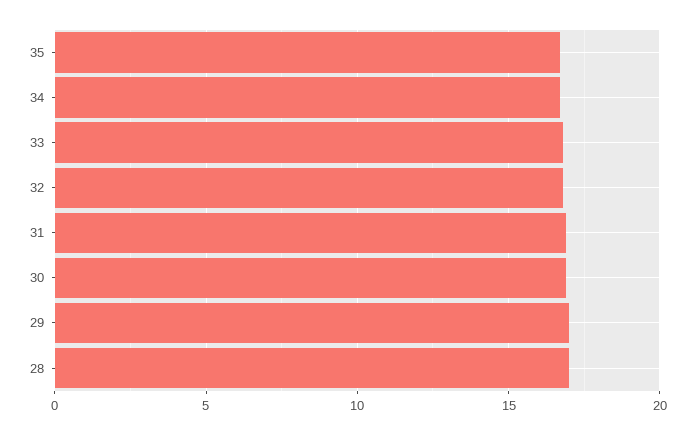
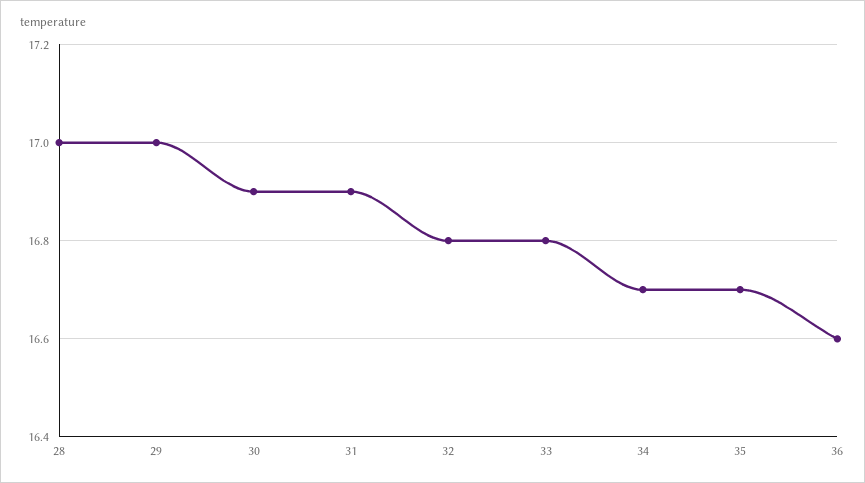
  {
    "35": 16.7,
    "34": 16.7,
    "33": 16.8,
    "32": 16.8,
    "31": 16.9,
    "30": 16.9,
    "29": 17,
-   "28": 17
+   "28": 17,
+   "36": 16.6
  }

